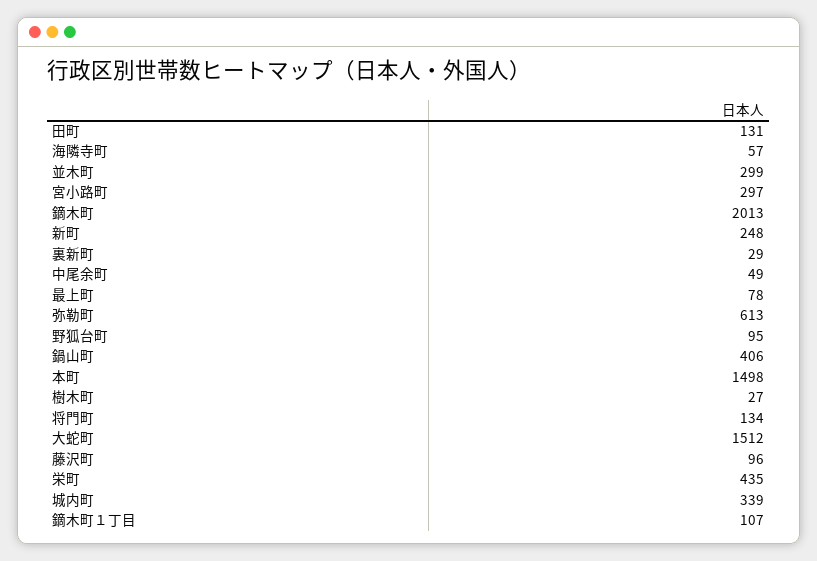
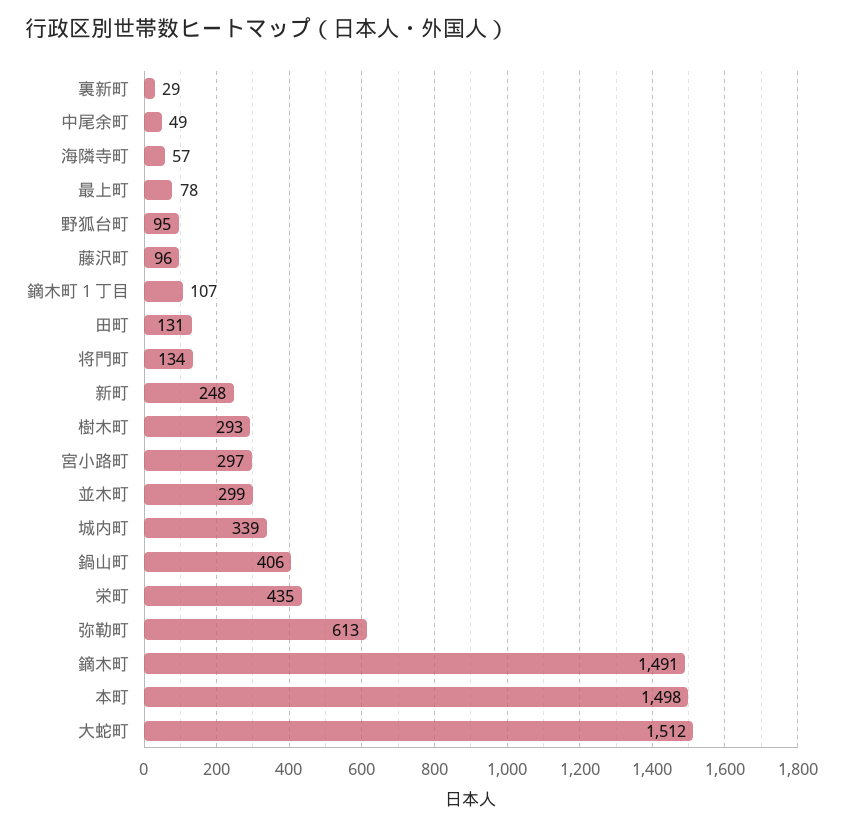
  {
    "田町": 131,
    "海隣寺町": 57,
    "並木町": 299,
    "宮小路町": 297,
-   "鏑木町": 2013,
+   "鏑木町": 1491,
    "新町": 248,
    "裏新町": 29,
    "中尾余町": 49,
    "最上町": 78,
    "弥勒町": 613,
    "野狐台町": 95,
    "鍋山町": 406,
    "本町": 1498,
-   "樹木町": 27,
+   "樹木町": 293,
    "将門町": 134,
    "大蛇町": 1512,
    "藤沢町": 96,
    "栄町": 435,
    "城内町": 339,
    "鏑木町１丁目": 107
  }

